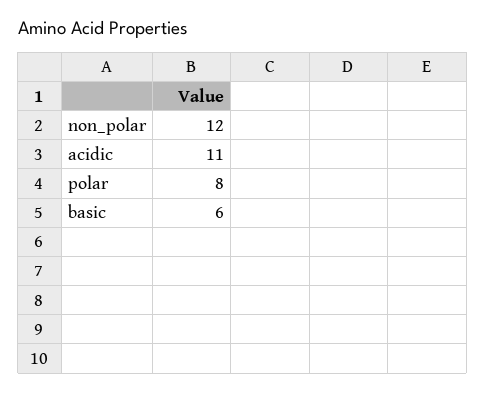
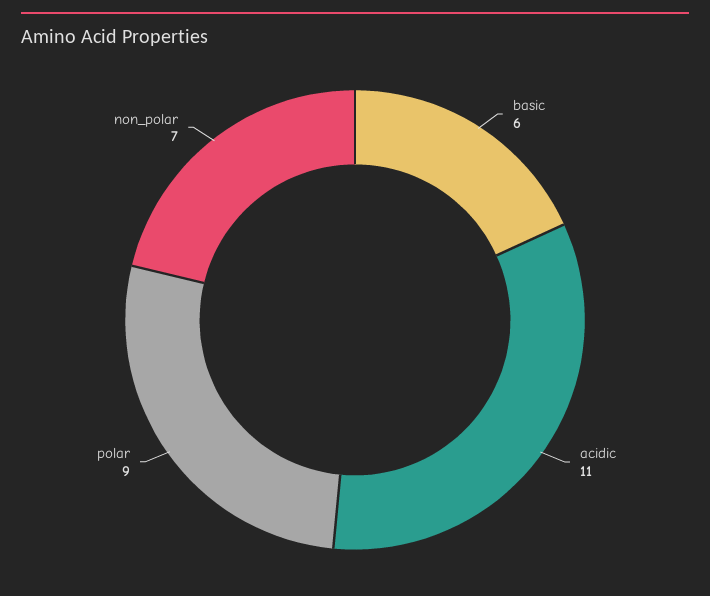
  {
-   "non_polar": 12,
+   "non_polar": 7,
    "acidic": 11,
-   "polar": 8,
+   "polar": 9,
    "basic": 6
  }

